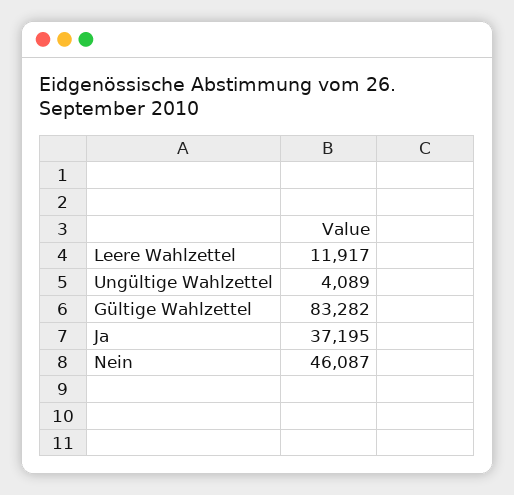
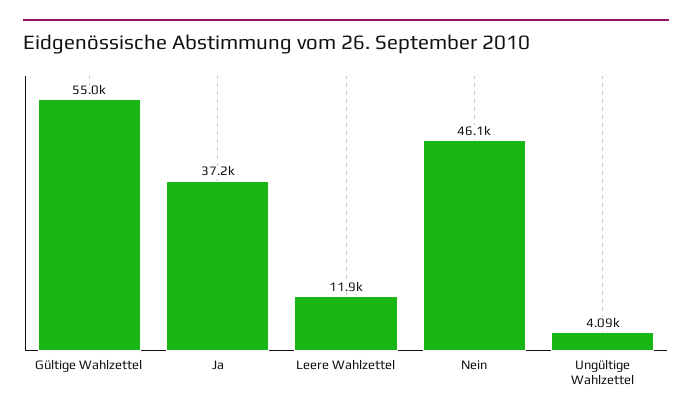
  {
    "Leere Wahlzettel": 11917,
    "Ungültige Wahlzettel": 4089,
-   "Gültige Wahlzettel": 83282,
+   "Gültige Wahlzettel": 55000,
    "Ja": 37195,
    "Nein": 46087
  }

